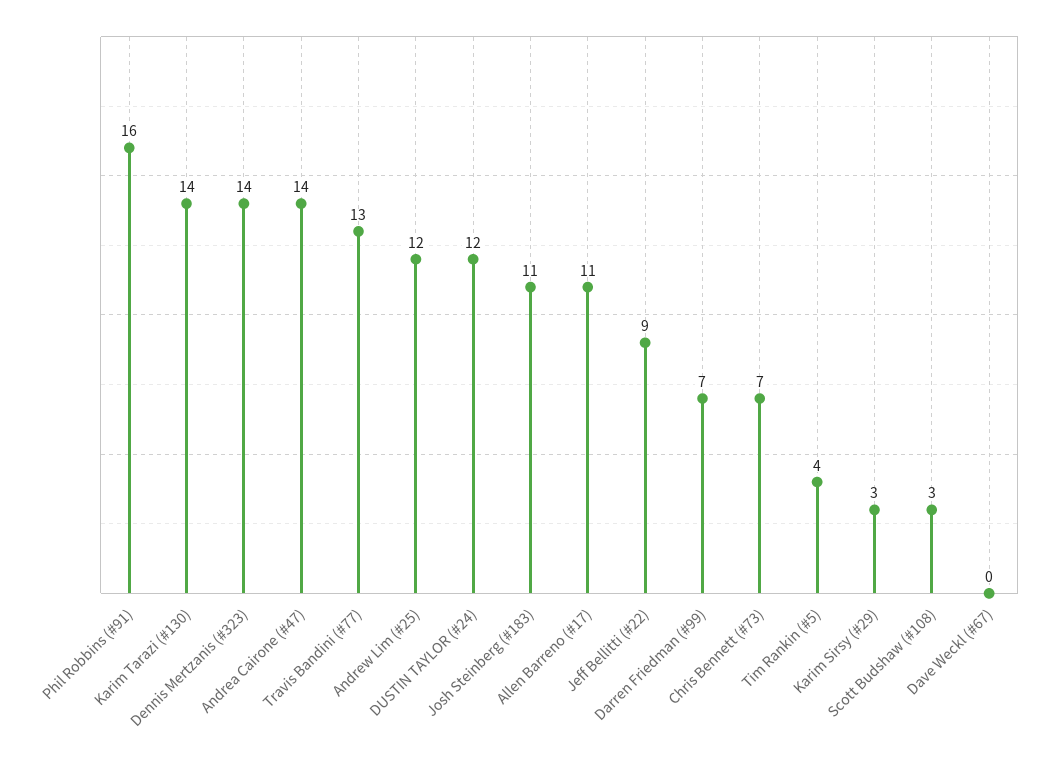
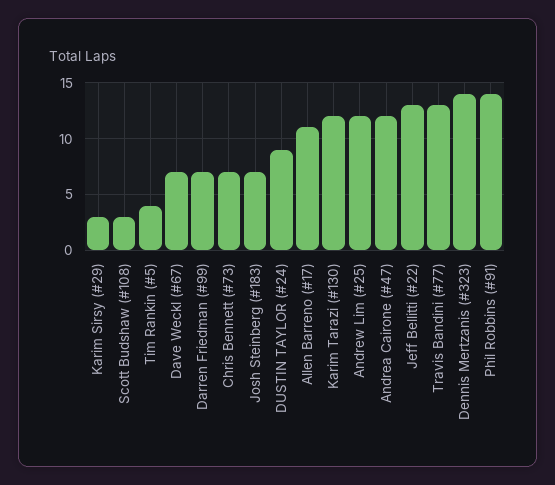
  {
-   "Phil Robbins (#91)": 16,
+   "Phil Robbins (#91)": 14,
-   "Karim Tarazi (#130)": 14,
+   "Karim Tarazi (#130)": 12,
    "Dennis Mertzanis (#323)": 14,
-   "Andrea Cairone (#47)": 14,
+   "Andrea Cairone (#47)": 12,
    "Travis Bandini (#77)": 13,
    "Andrew Lim (#25)": 12,
-   "DUSTIN TAYLOR (#24)": 12,
+   "DUSTIN TAYLOR (#24)": 9,
-   "Josh Steinberg (#183)": 11,
+   "Josh Steinberg (#183)": 7,
    "Allen Barreno (#17)": 11,
-   "Jeff Bellitti (#22)": 9,
+   "Jeff Bellitti (#22)": 13,
    "Darren Friedman (#99)": 7,
    "Chris Bennett (#73)": 7,
    "Tim Rankin (#5)": 4,
    "Karim Sirsy (#29)": 3,
    "Scott Budshaw (#108)": 3,
-   "Dave Weckl (#67)": 0
+   "Dave Weckl (#67)": 7
  }

